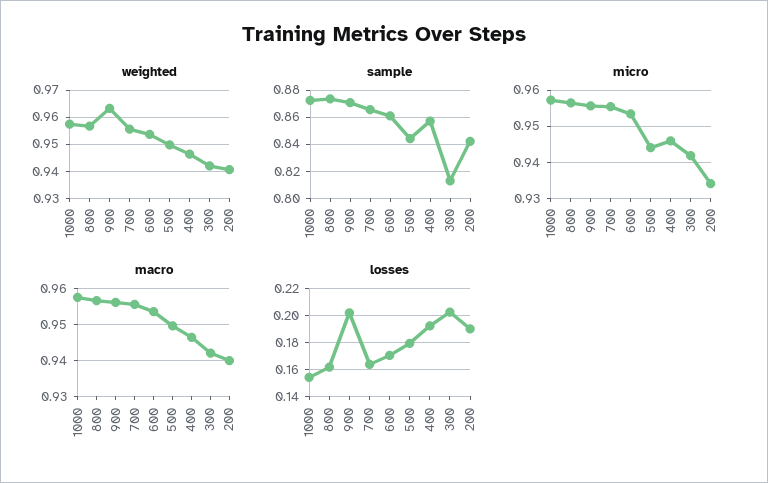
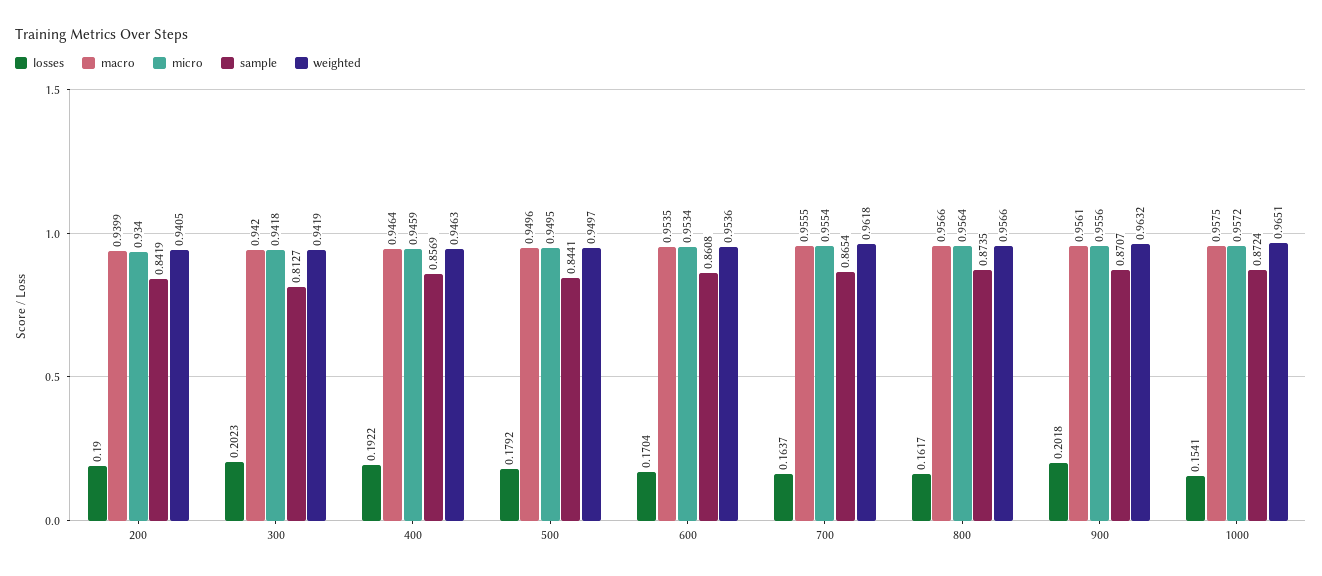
  {
    "weighted": {
-     "1000": 0.9575,
+     "1000": 0.9651,
      "800": 0.9566,
      "900": 0.9632,
-     "700": 0.955,
+     "700": 0.9618,
      "600": 0.9536,
      "500": 0.9497,
      "400": 0.9463,
      "300": 0.9419,
      "200": 0.9405
    },
    "sample": {
      "1000": 0.8724,
      "800": 0.8735,
      "900": 0.8707,
      "700": 0.8654,
      "600": 0.8608,
      "500": 0.8441,
      "400": 0.8569,
      "300": 0.8127,
      "200": 0.8419
    },
    "micro": {
      "1000": 0.9572,
      "800": 0.9564,
      "900": 0.9556,
      "700": 0.9554,
      "600": 0.9534,
-     "500": 0.944,
+     "500": 0.9495,
      "400": 0.9459,
      "300": 0.9418,
      "200": 0.934
    },
    "macro": {
      "1000": 0.9575,
      "800": 0.9566,
      "900": 0.9561,
      "700": 0.9555,
      "600": 0.9535,
      "500": 0.9496,
      "400": 0.9464,
      "300": 0.942,
      "200": 0.9399
    },
    "losses": {
      "1000": 0.1541,
      "800": 0.1617,
      "900": 0.2018,
      "700": 0.1637,
      "600": 0.1704,
      "500": 0.1792,
      "400": 0.1922,
      "300": 0.2023,
      "200": 0.19
    }
  }

